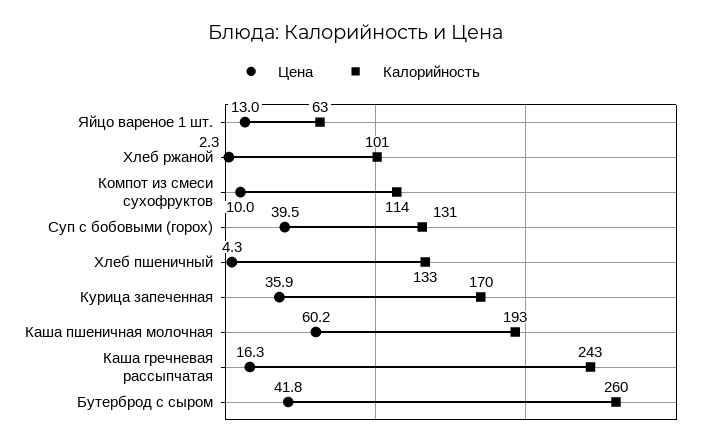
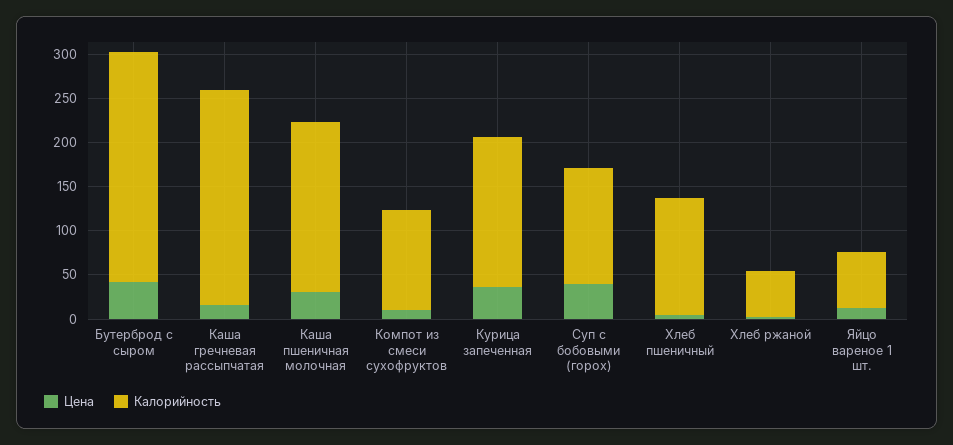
  {
    "Цена": {
      "Яйцо вареное 1 шт.": 13,
      "Хлеб ржаной": 2.3,
      "Компот из смеси сухофруктов": 10,
      "Суп с бобовыми (горох)": 39.5,
      "Хлеб пшеничный": 4.3,
      "Курица запеченная": 35.9,
-     "Каша пшеничная молочная": 60.2,
+     "Каша пшеничная молочная": 30,
      "Каша гречневая рассыпчатая": 16.3,
      "Бутерброд с сыром": 41.8
    },
    "Калорийность": {
      "Яйцо вареное 1 шт.": 63,
-     "Хлеб ржаной": 101,
+     "Хлеб ржаной": 50,
      "Компот из смеси сухофруктов": 114,
      "Суп с бобовыми (горох)": 131,
      "Хлеб пшеничный": 133,
      "Курица запеченная": 170,
      "Каша пшеничная молочная": 193,
      "Каша гречневая рассыпчатая": 243,
      "Бутерброд с сыром": 260
    }
  }

